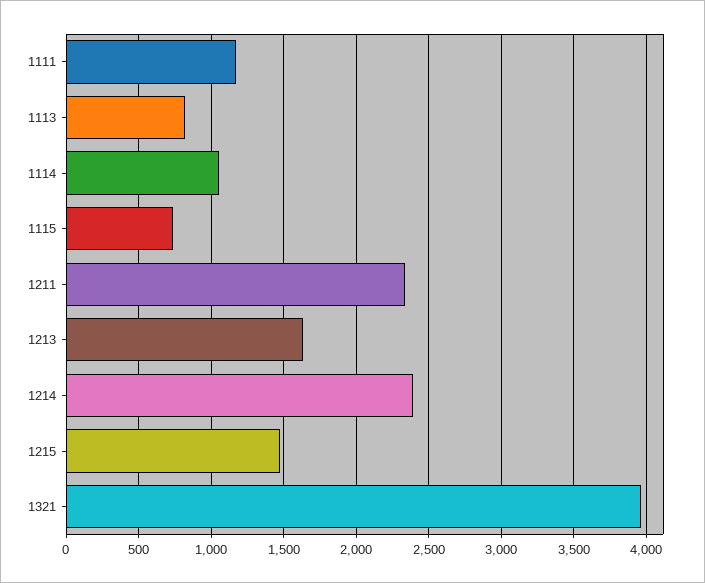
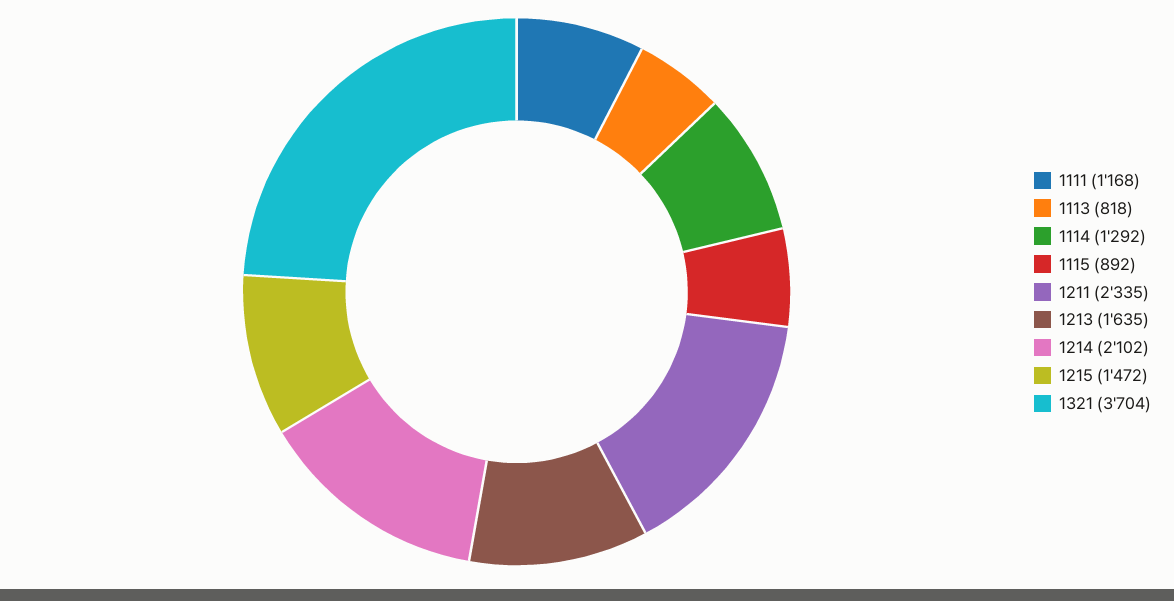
  {
    "1111": 1168,
    "1113": 818,
-   "1114": 1050,
+   "1114": 1292,
-   "1115": 750,
+   "1115": 892,
    "1211": 2335,
    "1213": 1635,
-   "1214": 2400,
+   "1214": 2102,
    "1215": 1472,
-   "1321": 3950
+   "1321": 3704
  }

